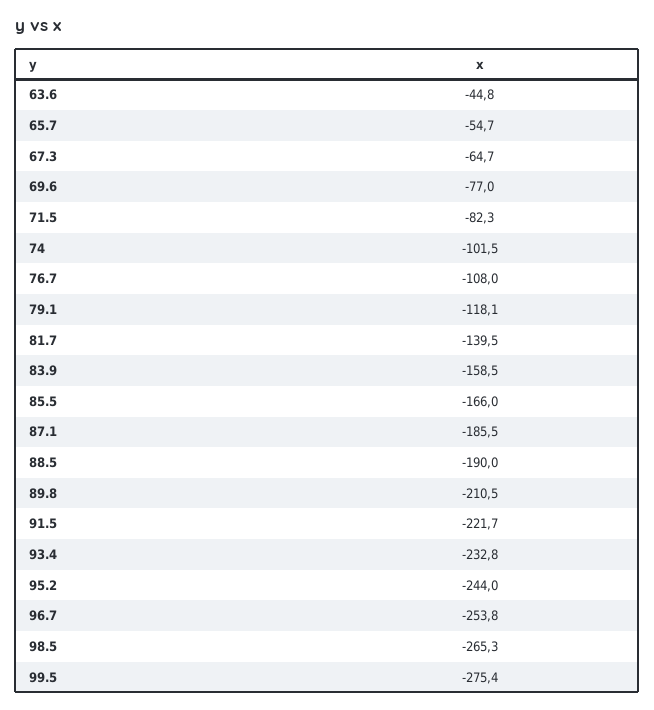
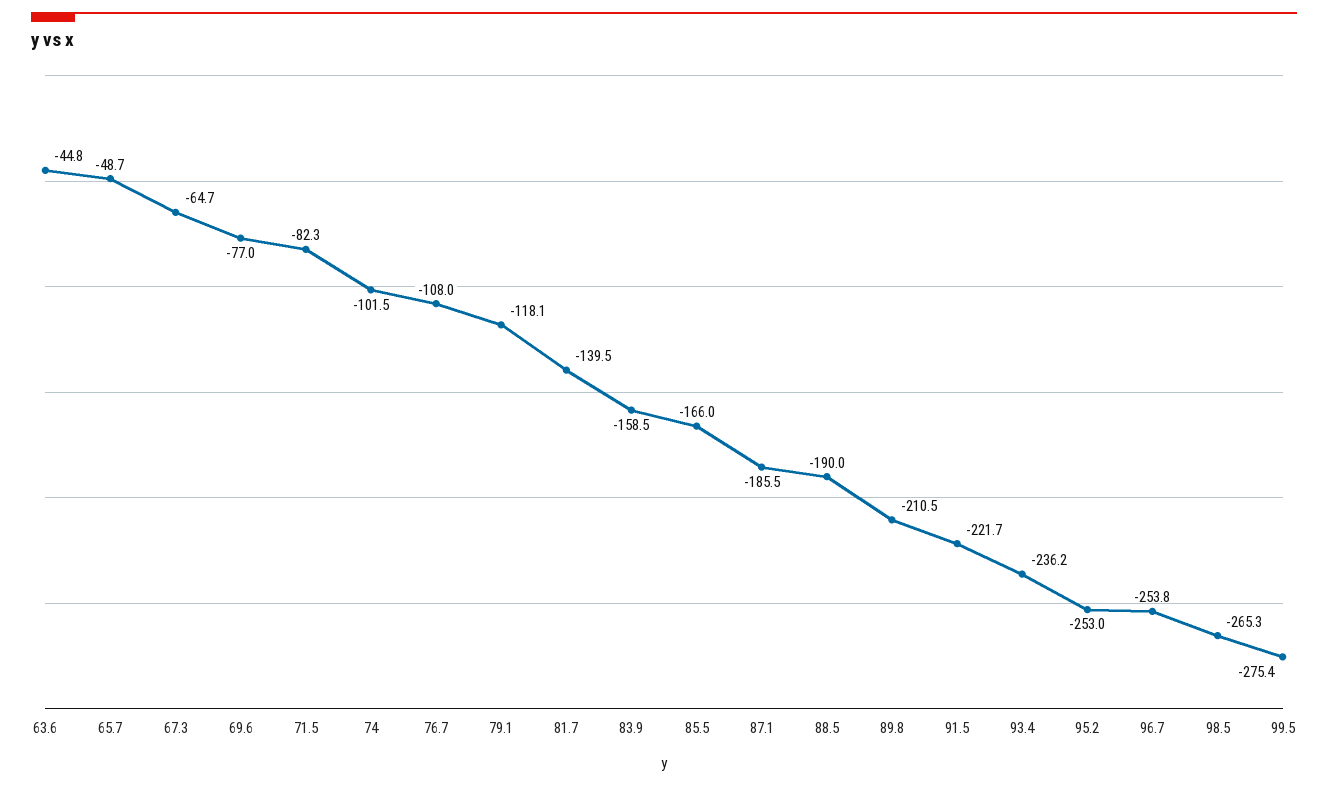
  {
    "63.6": -44.8,
-   "65.7": -54.7,
+   "65.7": -48.7,
    "67.3": -64.7,
    "69.6": -77,
    "71.5": -82.3,
    "74": -101.5,
    "76.7": -108,
    "79.1": -118.1,
    "81.7": -139.5,
    "83.9": -158.5,
    "85.5": -166,
    "87.1": -185.5,
    "88.5": -190,
    "89.8": -210.5,
    "91.5": -221.7,
-   "93.4": -232.8,
+   "93.4": -236.2,
-   "95.2": -244,
+   "95.2": -253,
    "96.7": -253.8,
    "98.5": -265.3,
    "99.5": -275.4
  }

